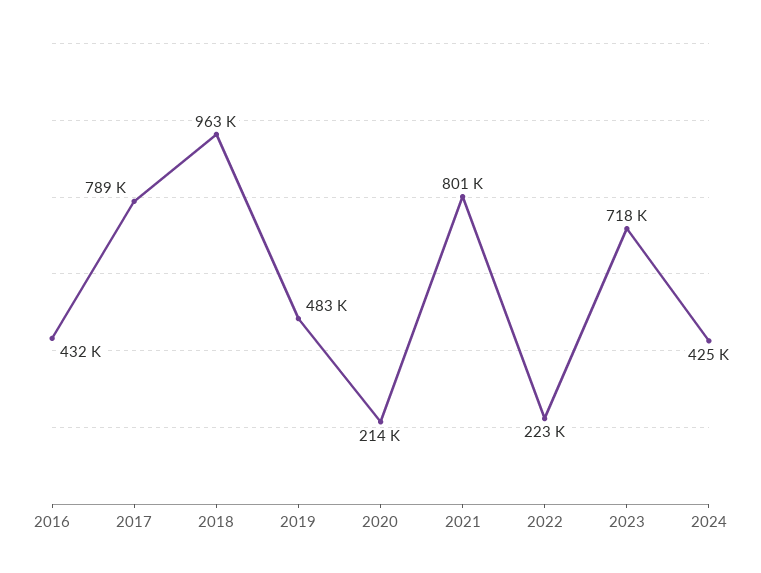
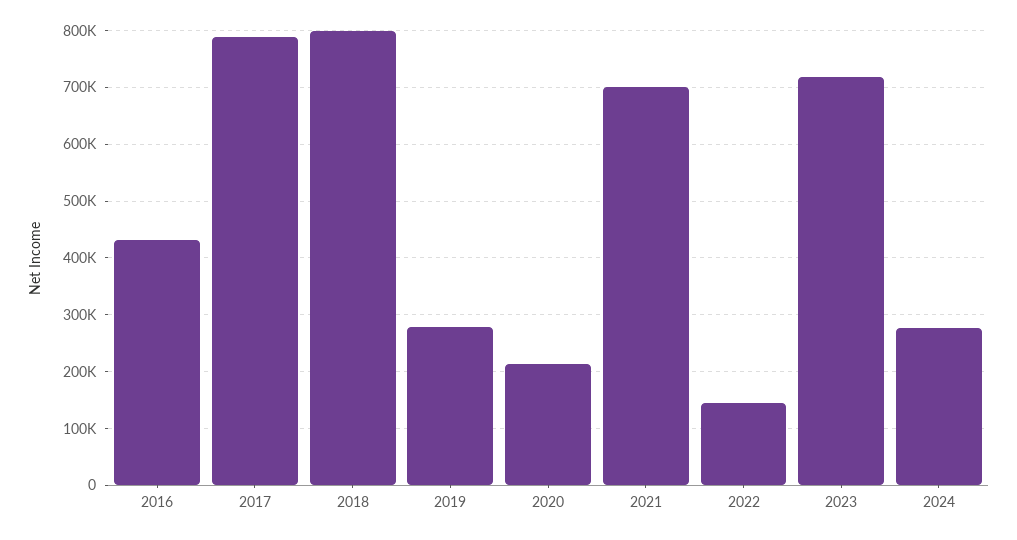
  {
    "2016": 432000,
    "2017": 789000,
-   "2018": 963000,
+   "2018": 800000,
-   "2019": 483000,
+   "2019": 280000,
    "2020": 214000,
-   "2021": 801000,
+   "2021": 700000,
-   "2022": 223000,
+   "2022": 140000,
    "2023": 718000,
-   "2024": 425000
+   "2024": 280000
  }

